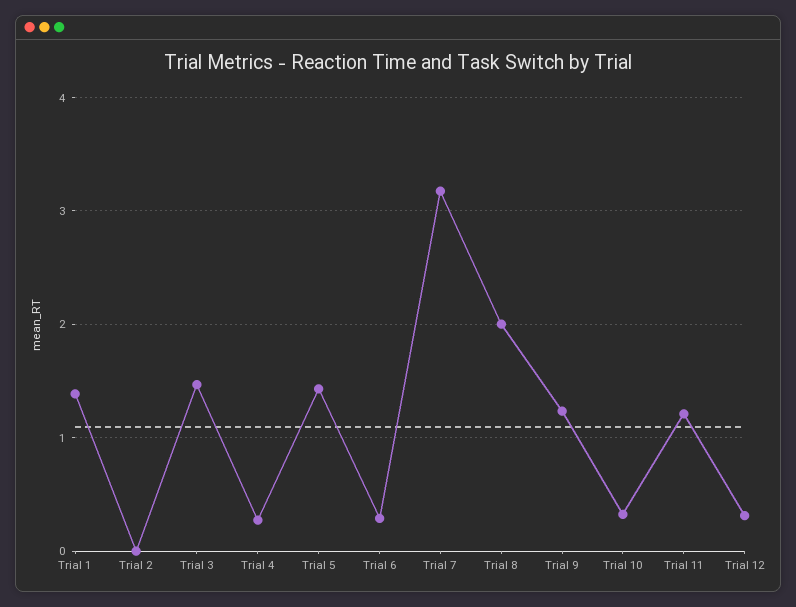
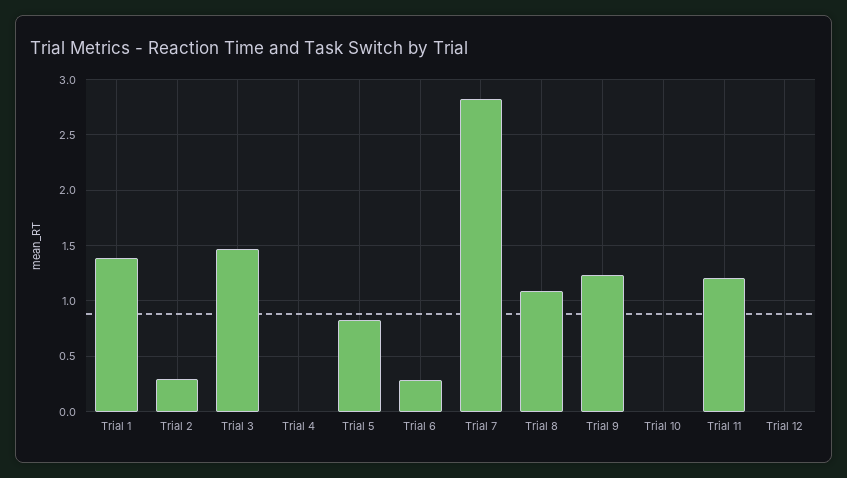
  {
    "Trial 1": 1.4,
-   "Trial 2": 0,
+   "Trial 2": 0.3,
    "Trial 3": 1.5,
-   "Trial 4": 0.3,
+   "Trial 4": 0,
-   "Trial 5": 1.4,
+   "Trial 5": 0.8,
    "Trial 6": 0.3,
-   "Trial 7": 3.2,
+   "Trial 7": 2.8,
-   "Trial 8": 2,
+   "Trial 8": 1.1,
    "Trial 9": 1.2,
-   "Trial 10": 0.3,
+   "Trial 10": 0,
    "Trial 11": 1.2,
-   "Trial 12": 0.3
+   "Trial 12": 0
  }

